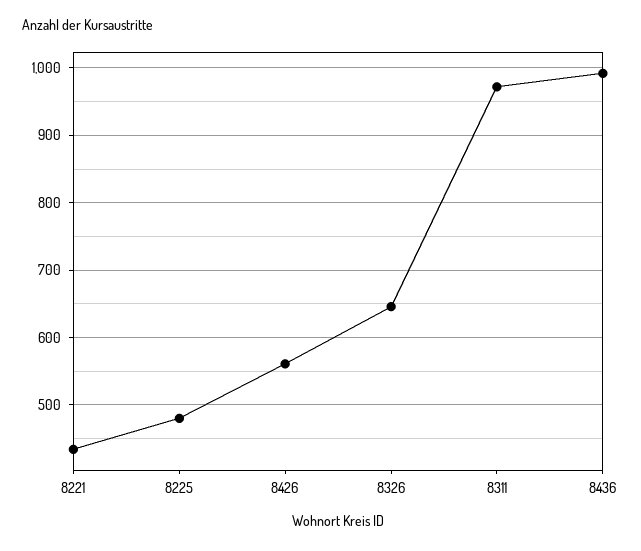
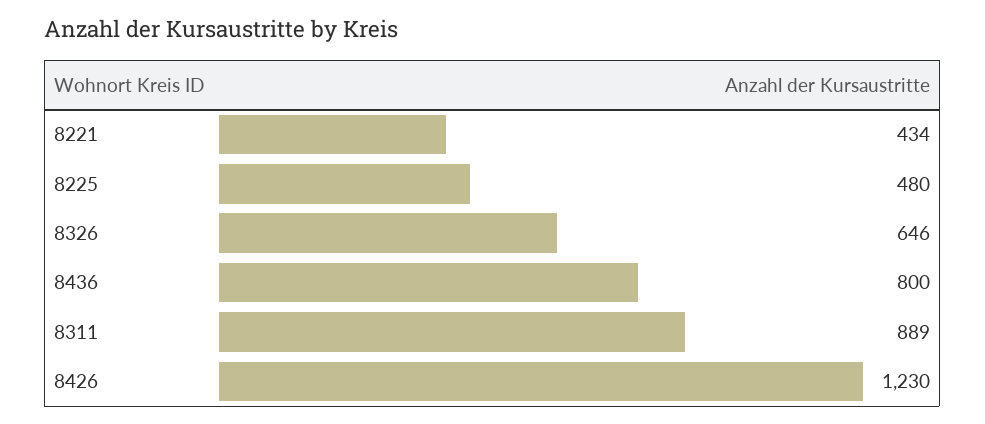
  {
    "8221": 434,
    "8225": 480,
-   "8426": 560,
+   "8426": 1230,
    "8326": 646,
-   "8311": 970,
+   "8311": 889,
-   "8436": 990
+   "8436": 800
  }

